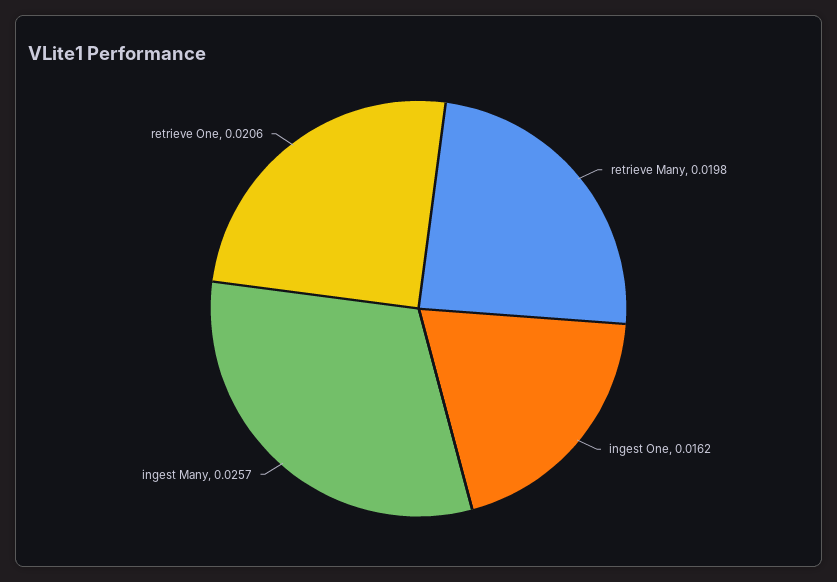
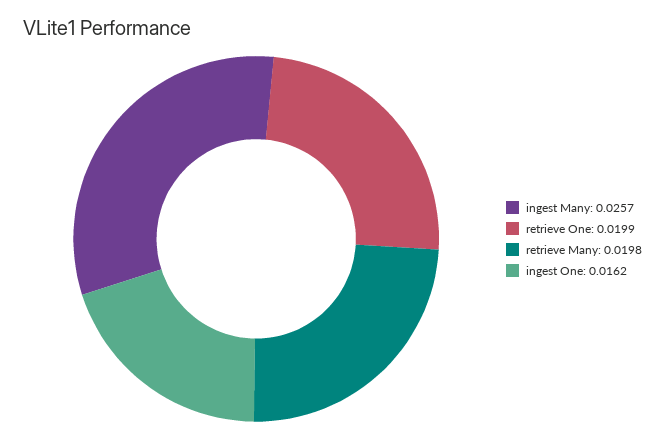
  {
    "retrieve Many": 0.0198,
    "ingest One": 0.0162,
    "ingest Many": 0.0257,
-   "retrieve One": 0.0206
+   "retrieve One": 0.0199
  }

